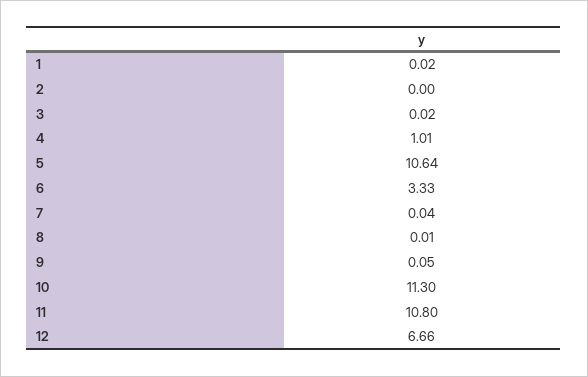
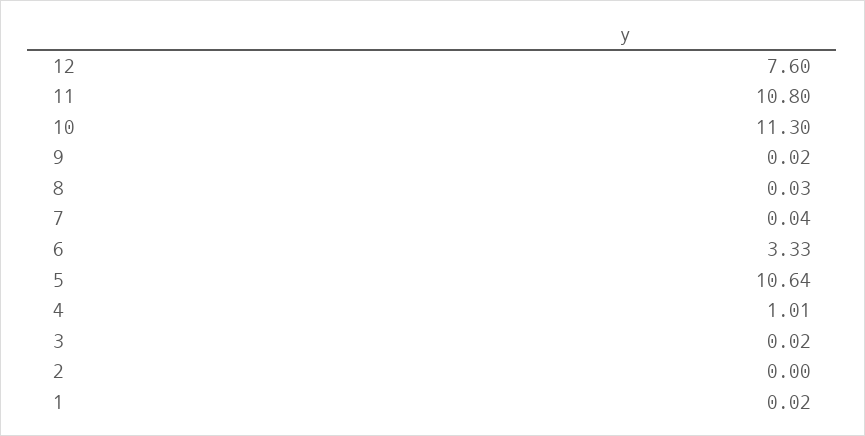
  {
    "1": 0.02,
    "2": 0,
    "3": 0.02,
    "4": 1.01,
    "5": 10.64,
    "6": 3.33,
    "7": 0.04,
-   "8": 0.01,
+   "8": 0.03,
-   "9": 0.05,
+   "9": 0.02,
    "10": 11.3,
    "11": 10.8,
-   "12": 6.66
+   "12": 7.6
  }

